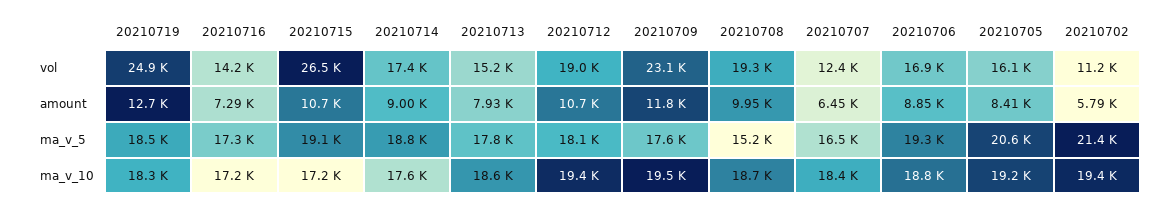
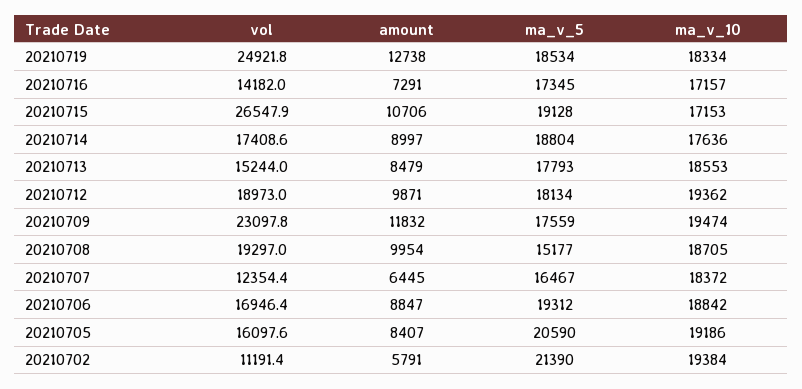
  {
    "20210719": {
      "vol": 24921.8,
      "amount": 12738,
      "ma_v_5": 18534,
      "ma_v_10": 18334
    },
    "20210716": {
      "vol": 14182,
      "amount": 7291,
      "ma_v_5": 17345,
      "ma_v_10": 17157
    },
    "20210715": {
      "vol": 26547.9,
      "amount": 10706,
      "ma_v_5": 19128,
      "ma_v_10": 17153
    },
    "20210714": {
      "vol": 17408.6,
      "amount": 8997,
      "ma_v_5": 18804,
      "ma_v_10": 17636
    },
    "20210713": {
      "vol": 15244,
-     "amount": 7930,
+     "amount": 8479,
      "ma_v_5": 17793,
      "ma_v_10": 18553
    },
    "20210712": {
      "vol": 18973,
-     "amount": 10700,
+     "amount": 9871,
      "ma_v_5": 18134,
      "ma_v_10": 19362
    },
    "20210709": {
      "vol": 23097.8,
      "amount": 11832,
      "ma_v_5": 17559,
      "ma_v_10": 19474
    },
    "20210708": {
      "vol": 19297,
      "amount": 9954,
      "ma_v_5": 15177,
      "ma_v_10": 18705
    },
    "20210707": {
      "vol": 12354.4,
      "amount": 6445,
      "ma_v_5": 16467,
      "ma_v_10": 18372
    },
    "20210706": {
      "vol": 16946.4,
      "amount": 8847,
      "ma_v_5": 19312,
      "ma_v_10": 18842
    },
    "20210705": {
      "vol": 16097.6,
      "amount": 8407,
      "ma_v_5": 20590,
      "ma_v_10": 19186
    },
    "20210702": {
      "vol": 11191.4,
      "amount": 5791,
      "ma_v_5": 21390,
      "ma_v_10": 19384
    }
  }

